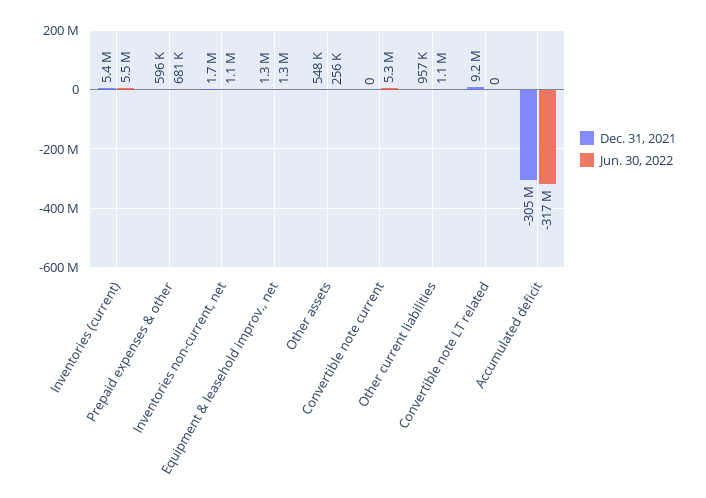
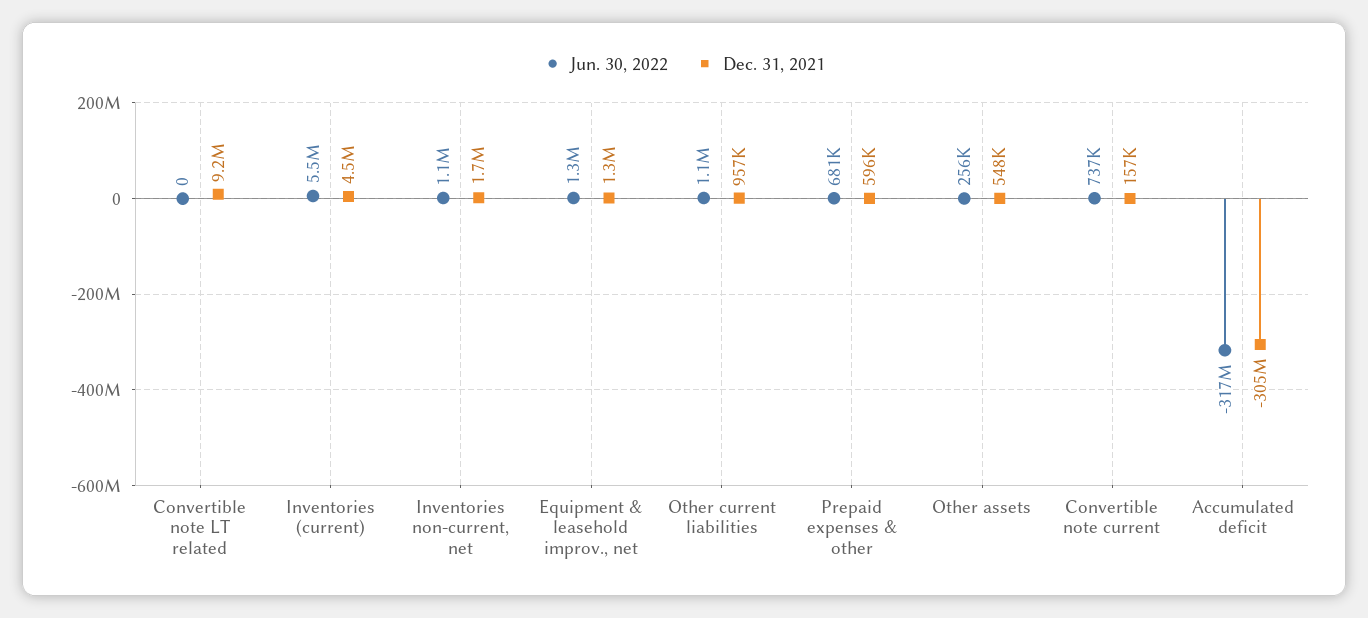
  {
    "Dec. 31, 2021": {
-     "Inventories (current)": 5400000,
+     "Inventories (current)": 4500000,
      "Prepaid expenses & other": 596000,
      "Inventories non-current, net": 1700000,
      "Equipment & leasehold improv., net": 1300000,
      "Other assets": 548000,
-     "Convertible note current": 0,
+     "Convertible note current": 157000,
      "Other current liabilities": 957000,
      "Convertible note LT related": 9200000,
      "Accumulated deficit": -305000000
    },
    "Jun. 30, 2022": {
      "Inventories (current)": 5500000,
      "Prepaid expenses & other": 681000,
      "Inventories non-current, net": 1100000,
      "Equipment & leasehold improv., net": 1300000,
      "Other assets": 256000,
-     "Convertible note current": 5300000,
+     "Convertible note current": 737000,
      "Other current liabilities": 1100000,
      "Convertible note LT related": 0,
      "Accumulated deficit": -317000000
    }
  }

